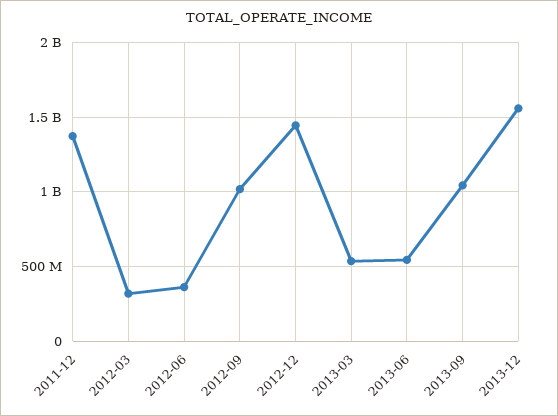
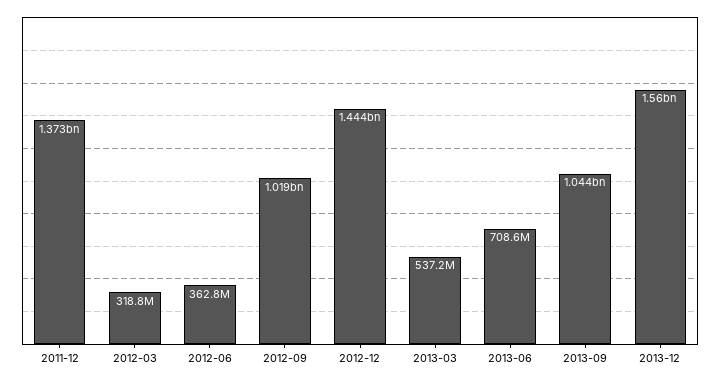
  {
    "2011-12": 1373000000,
    "2012-03": 318800000,
    "2012-06": 362800000,
    "2012-09": 1019000000,
    "2012-12": 1444000000,
    "2013-03": 537200000,
-   "2013-06": 550000000,
+   "2013-06": 708600000,
    "2013-09": 1044000000,
    "2013-12": 1560000000
  }

